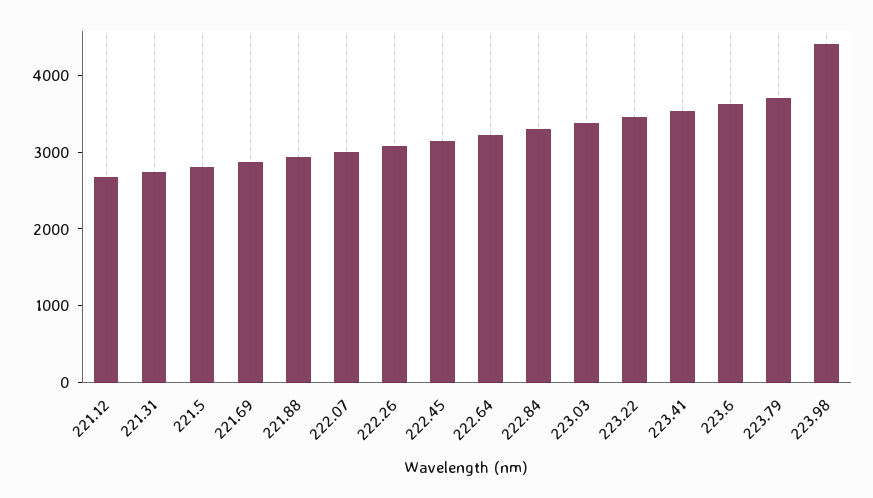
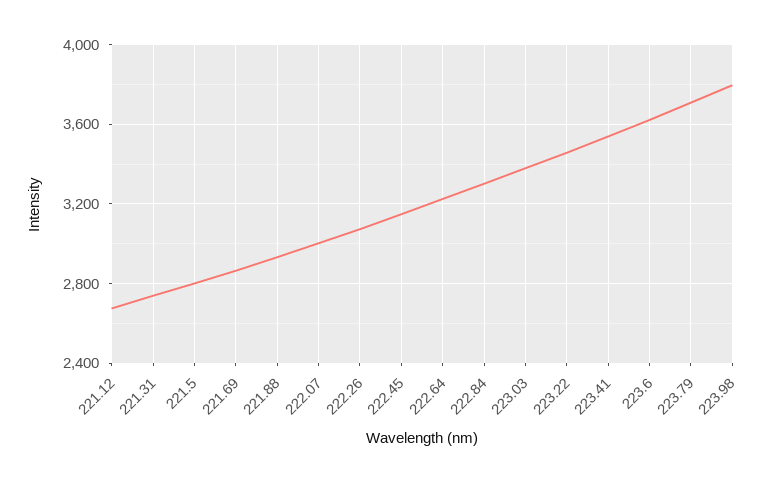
  {
    "221.12": 2700,
    "221.31": 2750,
    "221.5": 2800,
    "221.69": 2850,
    "221.88": 2950,
    "222.07": 3000,
    "222.26": 3050,
    "222.45": 3150,
    "222.64": 3250,
    "222.84": 3300,
    "223.03": 3400,
    "223.22": 3450,
    "223.41": 3550,
    "223.6": 3600,
    "223.79": 3700,
-   "223.98": 4400
+   "223.98": 3800
  }

